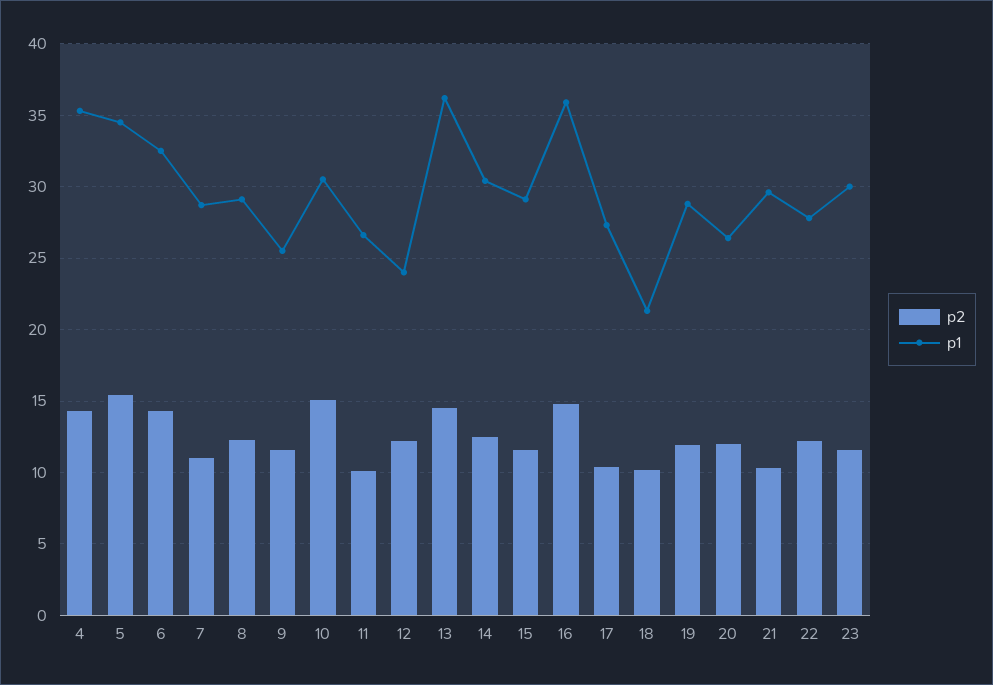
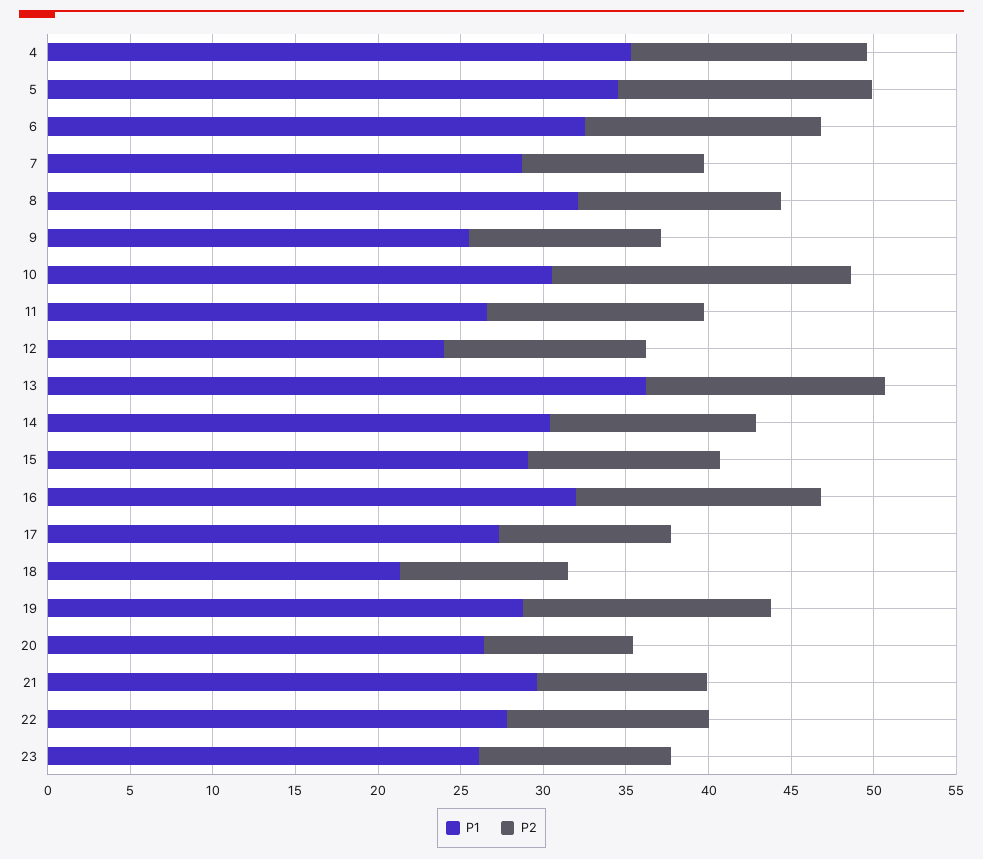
  {
    "p2": {
      "4": 14.5,
      "5": 15.5,
      "6": 14.5,
      "7": 11,
      "8": 12.5,
      "9": 11.5,
-     "10": 15,
+     "10": 18,
-     "11": 10,
+     "11": 13,
      "12": 12,
      "13": 14.5,
      "14": 12.5,
      "15": 11.5,
      "16": 15,
      "17": 10.5,
      "18": 10,
-     "19": 12,
+     "19": 15,
-     "20": 12,
+     "20": 9,
      "21": 10.5,
      "22": 12,
      "23": 11.5
    },
    "p1": {
      "4": 35.5,
      "5": 34.5,
      "6": 32.5,
      "7": 28.5,
-     "8": 29,
+     "8": 32,
      "9": 25.5,
      "10": 30.5,
      "11": 26.5,
      "12": 24,
      "13": 36,
      "14": 30.5,
      "15": 29,
-     "16": 36,
+     "16": 32,
      "17": 27.5,
      "18": 21.5,
      "19": 29,
      "20": 26.5,
      "21": 29.5,
      "22": 28,
-     "23": 30
+     "23": 26
    }
  }

